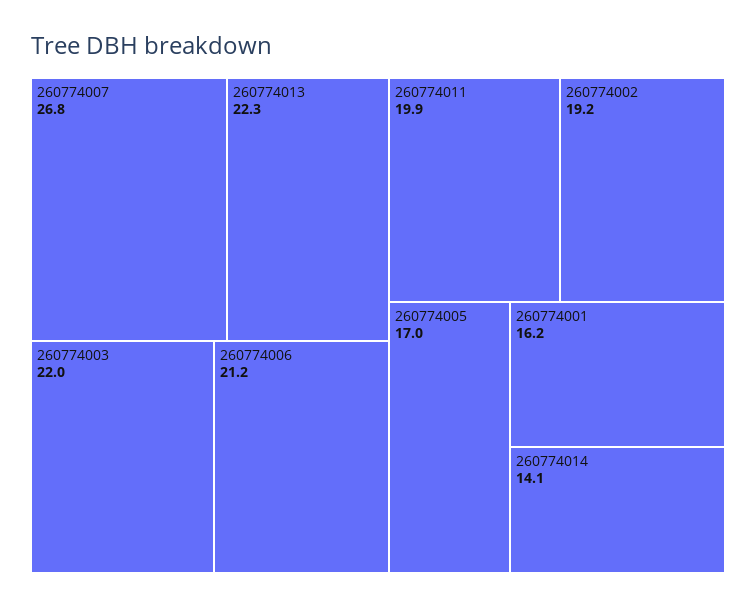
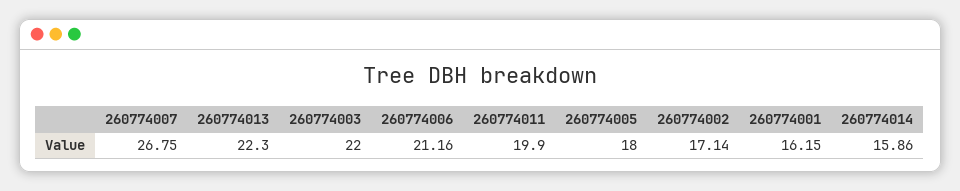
  {
    "260774007": 26.75,
    "260774013": 22.3,
    "260774003": 22,
    "260774006": 21.16,
    "260774011": 19.9,
-   "260774002": 19.2,
+   "260774002": 17.14,
-   "260774005": 17,
+   "260774005": 18,
    "260774001": 16.15,
-   "260774014": 14.1
+   "260774014": 15.86
  }

